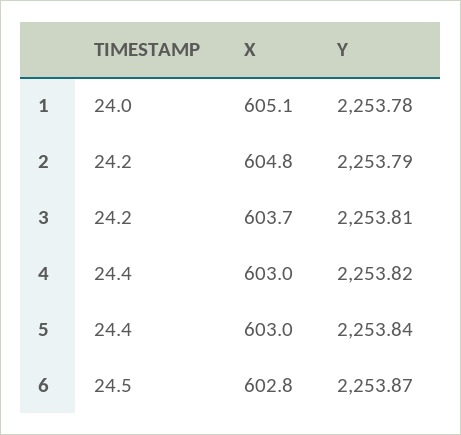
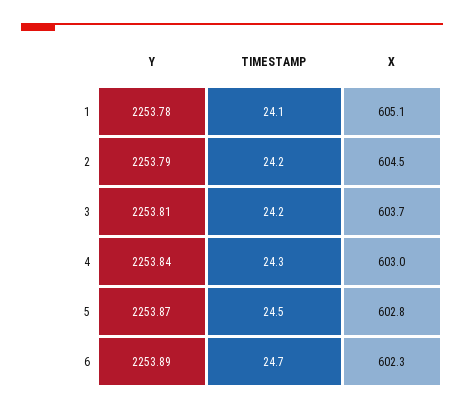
  {
    "TIMESTAMP": {
-     "1": 24,
+     "1": 24.1,
      "2": 24.2,
      "3": 24.2,
-     "4": 24.4,
+     "4": 24.3,
-     "5": 24.4,
+     "5": 24.5,
-     "6": 24.5
+     "6": 24.7
    },
    "X": {
      "1": 605.1,
-     "2": 604.8,
+     "2": 604.5,
      "3": 603.7,
      "4": 603,
-     "5": 603,
+     "5": 602.8,
-     "6": 602.8
+     "6": 602.3
    },
    "Y": {
      "1": 2253.78,
      "2": 2253.79,
      "3": 2253.81,
-     "4": 2253.82,
+     "4": 2253.84,
-     "5": 2253.84,
+     "5": 2253.87,
-     "6": 2253.87
+     "6": 2253.89
    }
  }

